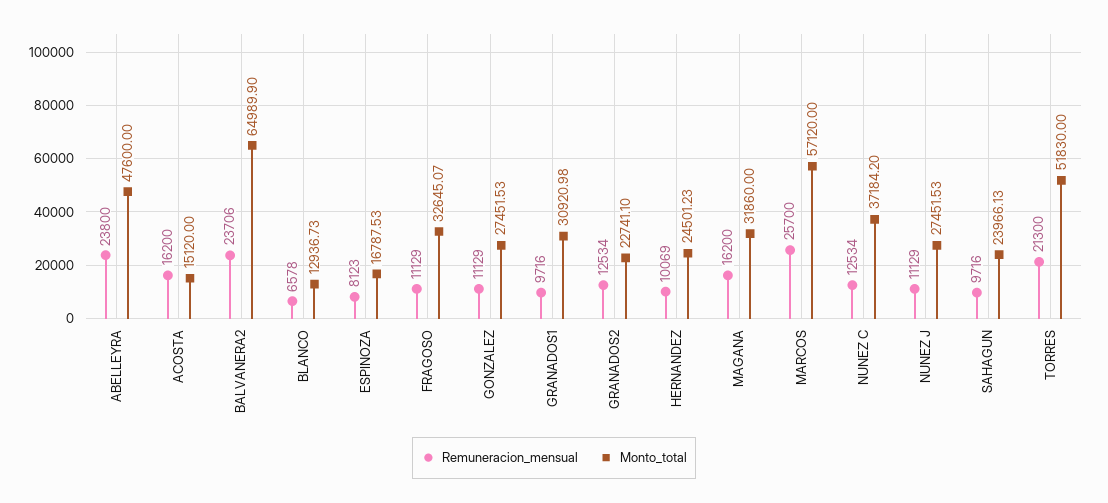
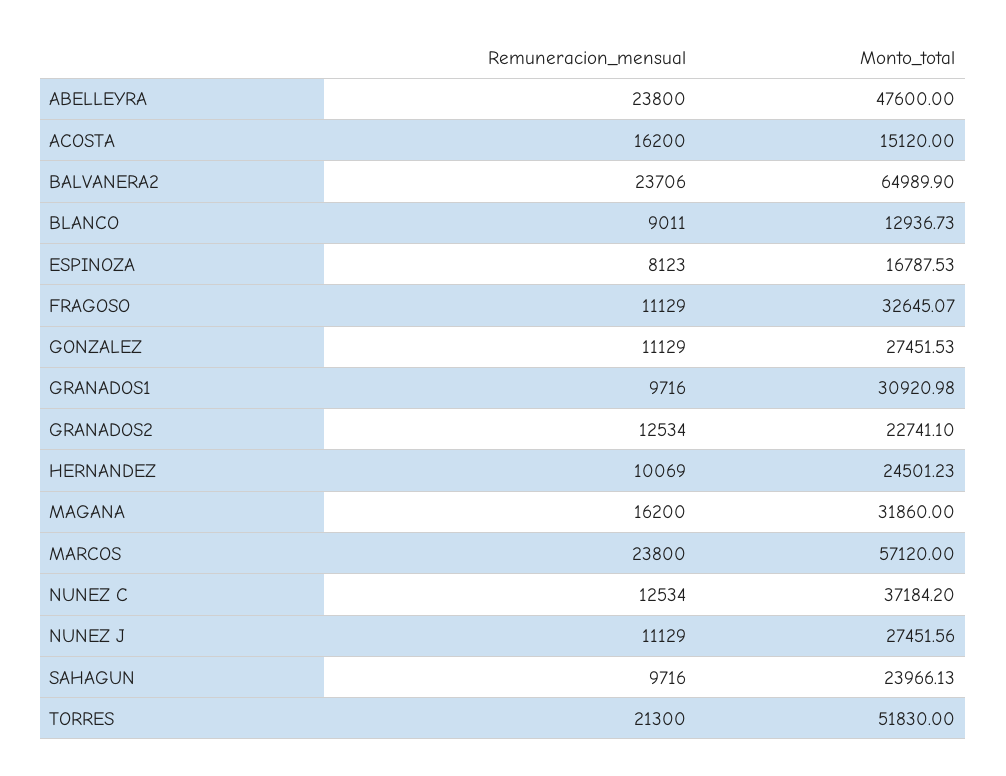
  {
    "Remuneracion_mensual": {
      "ABELLEYRA": 23800,
      "ACOSTA": 16200,
      "BALVANERA2": 23706,
-     "BLANCO": 6578,
+     "BLANCO": 9011,
      "ESPINOZA": 8123,
      "FRAGOSO": 11129,
      "GONZALEZ": 11129,
      "GRANADOS1": 9716,
      "GRANADOS2": 12534,
      "HERNANDEZ": 10069,
      "MAGANA": 16200,
-     "MARCOS": 25700,
+     "MARCOS": 23800,
      "NUNEZ C": 12534,
      "NUNEZ J": 11129,
      "SAHAGUN": 9716,
      "TORRES": 21300
    },
    "Monto_total": {
      "ABELLEYRA": 47600,
      "ACOSTA": 15120,
      "BALVANERA2": 64989.9,
      "BLANCO": 12936.73,
      "ESPINOZA": 16787.53,
      "FRAGOSO": 32645.07,
      "GONZALEZ": 27451.53,
      "GRANADOS1": 30920.98,
      "GRANADOS2": 22741.1,
      "HERNANDEZ": 24501.23,
      "MAGANA": 31860,
      "MARCOS": 57120,
      "NUNEZ C": 37184.2,
-     "NUNEZ J": 27451.53,
+     "NUNEZ J": 27451.56,
      "SAHAGUN": 23966.13,
      "TORRES": 51830
    }
  }

